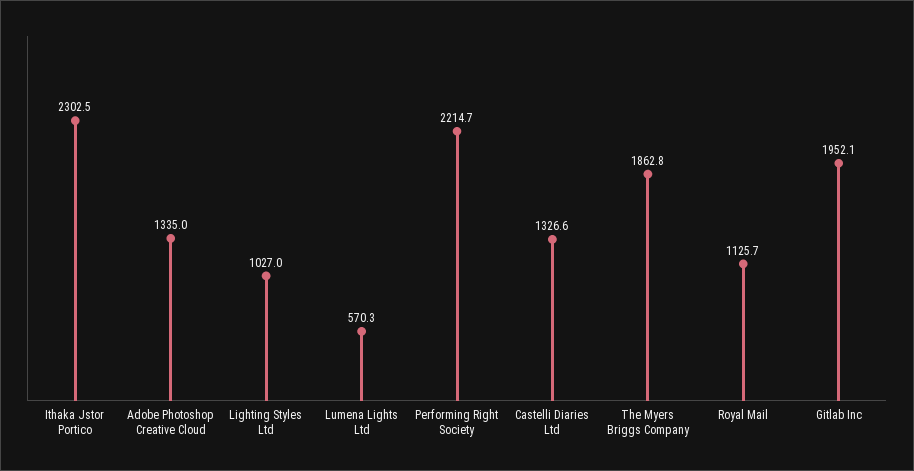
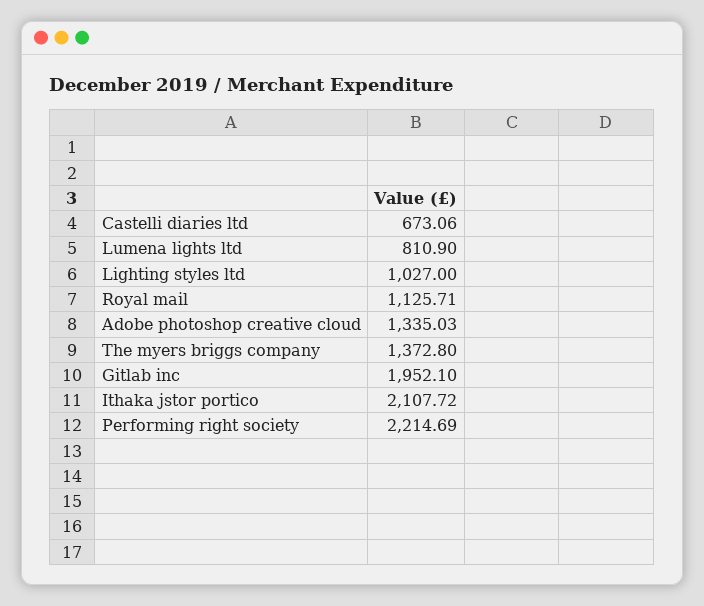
  {
-   "Ithaka Jstor Portico": 2302.5,
+   "Ithaka Jstor Portico": 2107.72,
    "Adobe Photoshop Creative Cloud": 1335.03,
    "Lighting Styles Ltd": 1027,
-   "Lumena Lights Ltd": 570.3,
+   "Lumena Lights Ltd": 810.9,
    "Performing Right Society": 2214.69,
-   "Castelli Diaries Ltd": 1326.6,
+   "Castelli Diaries Ltd": 673.06,
-   "The Myers Briggs Company": 1862.8,
+   "The Myers Briggs Company": 1372.8,
    "Royal Mail": 1125.71,
    "Gitlab Inc": 1952.1
  }

